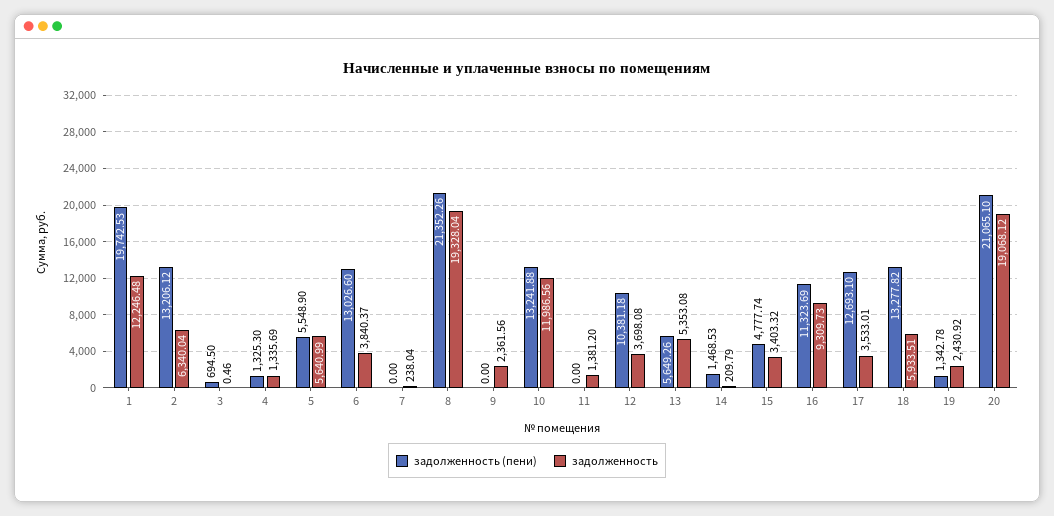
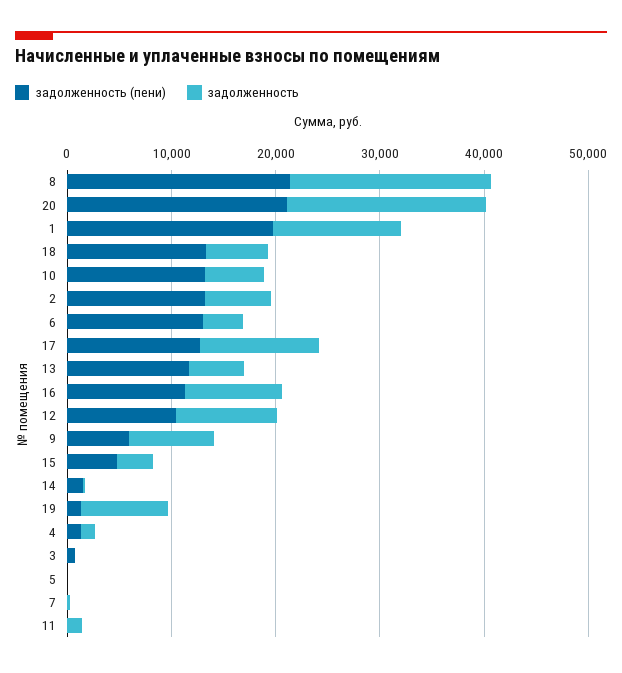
  {
    "задолженность (пени)": {
      "1": 19742.53,
      "2": 13206.12,
      "3": 694.5,
      "4": 1325.3,
-     "5": 5548.9,
+     "5": 0,
      "6": 13026.6,
      "7": 0,
      "8": 21352.26,
-     "9": 0,
+     "9": 6000,
      "10": 13241.88,
      "11": 0,
      "12": 10381.18,
-     "13": 5649.26,
+     "13": 12000,
      "14": 1468.53,
      "15": 4777.74,
      "16": 11323.69,
      "17": 12693.1,
      "18": 13277.82,
      "19": 1342.78,
      "20": 21065.1
    },
    "задолженность": {
      "1": 12246.48,
      "2": 6340.04,
      "3": 0.46,
      "4": 1335.69,
-     "5": 5640.99,
+     "5": 0,
      "6": 3840.37,
      "7": 238.04,
      "8": 19328.04,
-     "9": 2361.56,
+     "9": 8000,
-     "10": 11986.56,
+     "10": 6000,
      "11": 1381.2,
-     "12": 3698.08,
+     "12": 10000,
      "13": 5353.08,
      "14": 209.79,
      "15": 3403.32,
      "16": 9309.73,
-     "17": 3533.01,
+     "17": 12000,
      "18": 5933.51,
-     "19": 2430.92,
+     "19": 8000,
      "20": 19068.12
    }
  }

